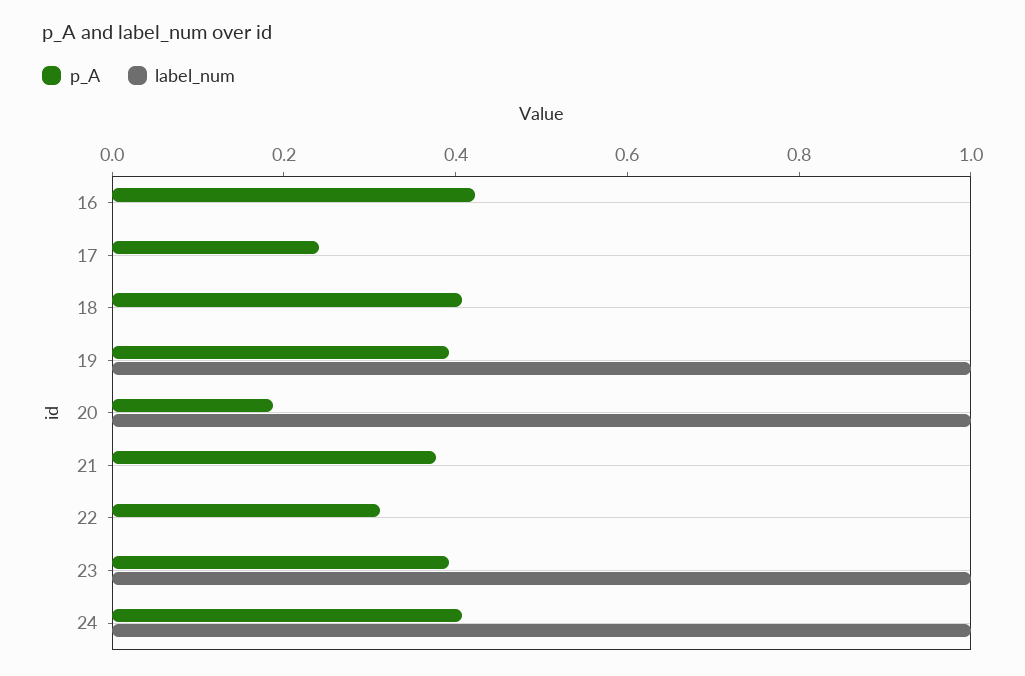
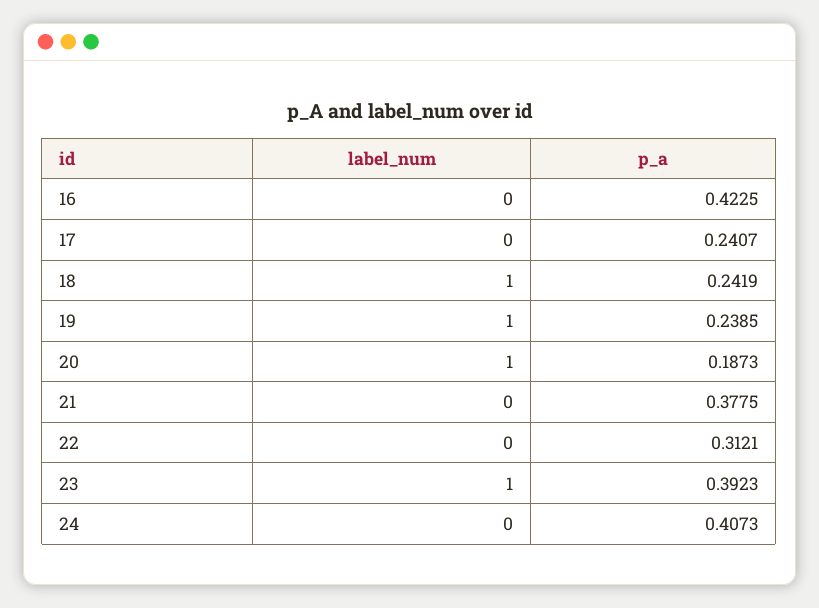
  {
    "p_A": {
      "16": 0.4225,
      "17": 0.2407,
-     "18": 0.4,
+     "18": 0.2419,
-     "19": 0.4,
+     "19": 0.2385,
      "20": 0.1873,
      "21": 0.3775,
      "22": 0.3121,
      "23": 0.3923,
      "24": 0.4073
    },
    "label_num": {
      "16": 0,
      "17": 0,
-     "18": 0,
+     "18": 1,
      "19": 1,
      "20": 1,
      "21": 0,
      "22": 0,
      "23": 1,
-     "24": 1
+     "24": 0
    }
  }

